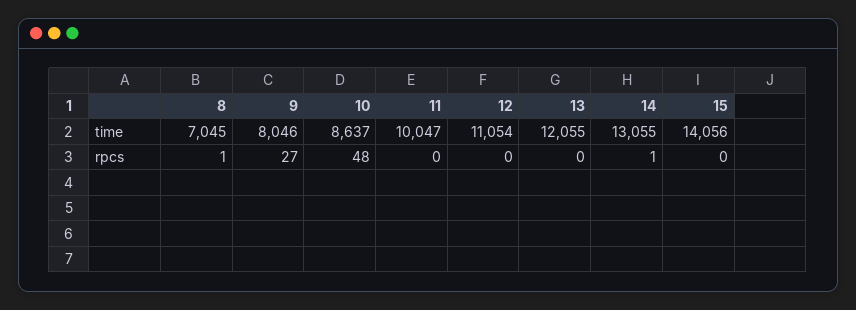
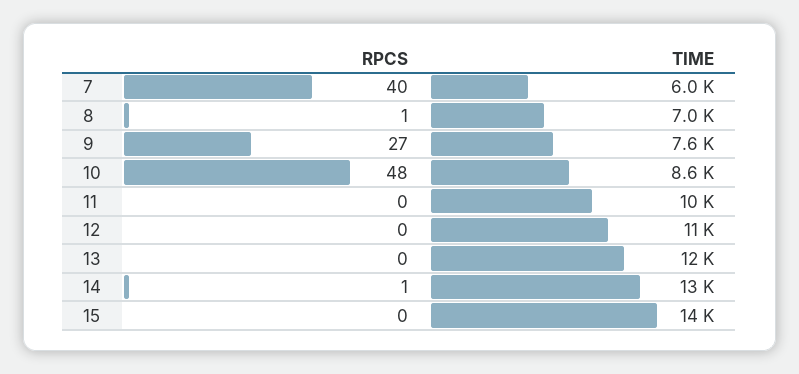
  {
    "8": {
      "time": 7045,
      "rpcs": 1
    },
    "9": {
-     "time": 8046,
+     "time": 7600,
      "rpcs": 27
    },
    "10": {
      "time": 8637,
      "rpcs": 48
    },
    "11": {
      "time": 10047,
      "rpcs": 0
    },
    "12": {
      "time": 11054,
      "rpcs": 0
    },
    "13": {
      "time": 12055,
      "rpcs": 0
    },
    "14": {
      "time": 13055,
      "rpcs": 1
    },
    "15": {
      "time": 14056,
      "rpcs": 0
-   }
+   },
+   "7": {
+     "rpcs": 40,
+     "time": 6000
+   }
  }

